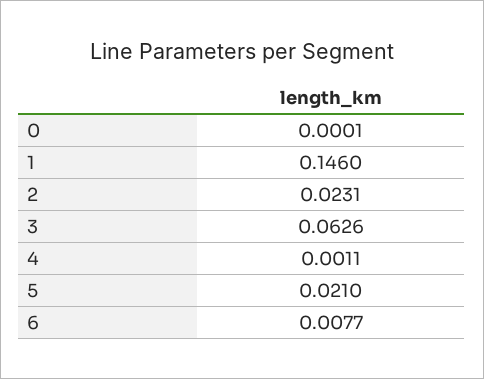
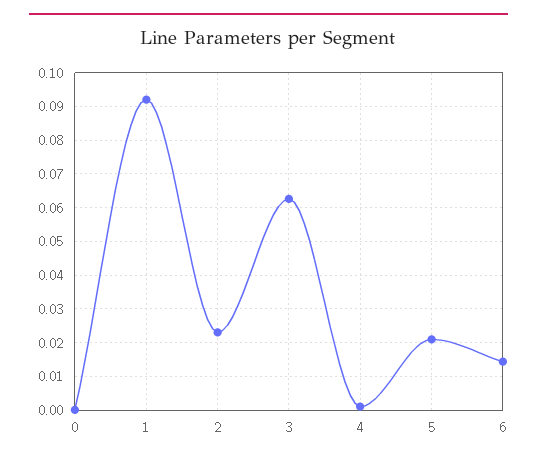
  {
    "0": 0.0001,
-   "1": 0.146,
+   "1": 0.092,
    "2": 0.0231,
    "3": 0.0626,
    "4": 0.0011,
    "5": 0.021,
-   "6": 0.0077
+   "6": 0.014
  }

